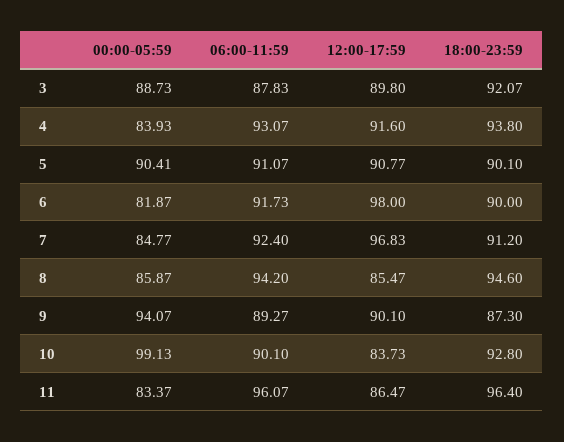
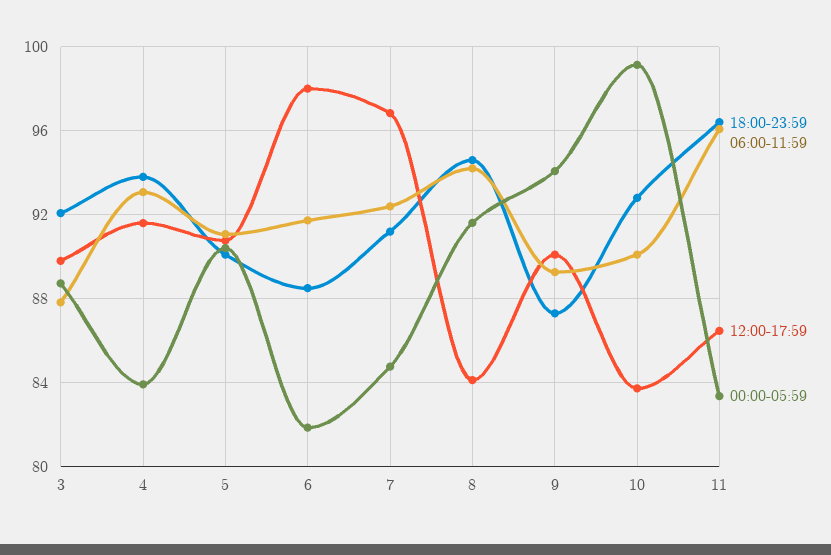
  {
    "00:00-05:59": {
      "3": 88.73,
      "4": 83.93,
      "5": 90.41,
      "6": 81.87,
      "7": 84.77,
-     "8": 85.87,
+     "8": 91.5,
      "9": 94.07,
      "10": 99.13,
      "11": 83.37
    },
    "06:00-11:59": {
      "3": 87.83,
      "4": 93.07,
      "5": 91.07,
      "6": 91.73,
      "7": 92.4,
      "8": 94.2,
      "9": 89.27,
      "10": 90.1,
      "11": 96.07
    },
    "12:00-17:59": {
      "3": 89.8,
      "4": 91.6,
      "5": 90.77,
      "6": 98,
      "7": 96.83,
-     "8": 85.47,
+     "8": 84,
      "9": 90.1,
      "10": 83.73,
      "11": 86.47
    },
    "18:00-23:59": {
      "3": 92.07,
      "4": 93.8,
      "5": 90.1,
-     "6": 90,
+     "6": 88.5,
      "7": 91.2,
      "8": 94.6,
      "9": 87.3,
      "10": 92.8,
      "11": 96.4
    }
  }

